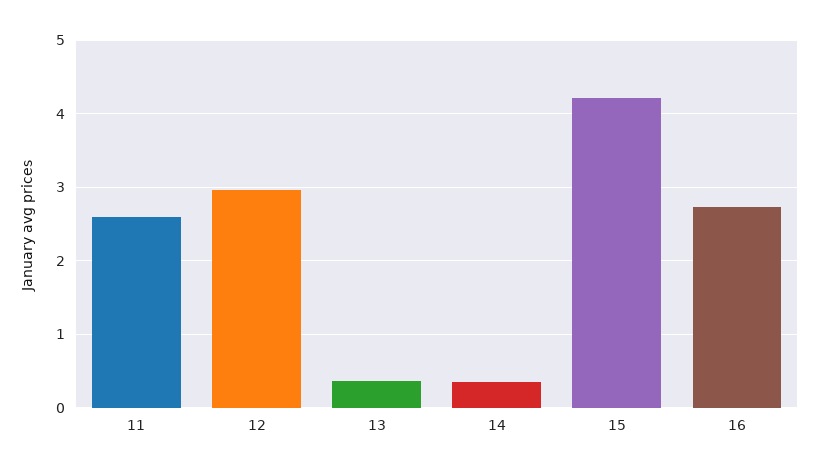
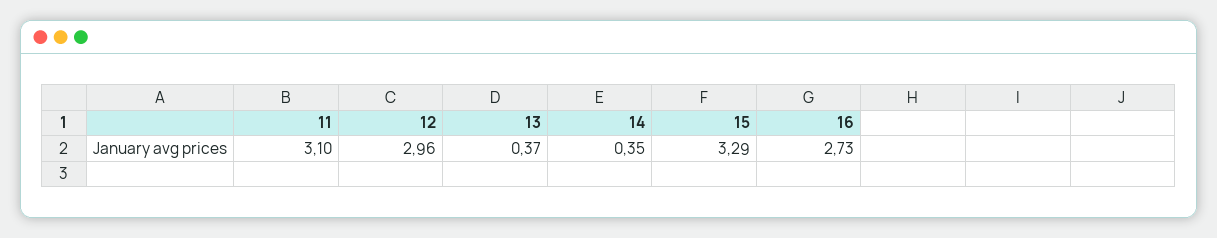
  {
-   "11": 2.6,
+   "11": 3.1,
    "12": 2.96,
    "13": 0.37,
    "14": 0.35,
-   "15": 4.2,
+   "15": 3.29,
    "16": 2.73
  }

